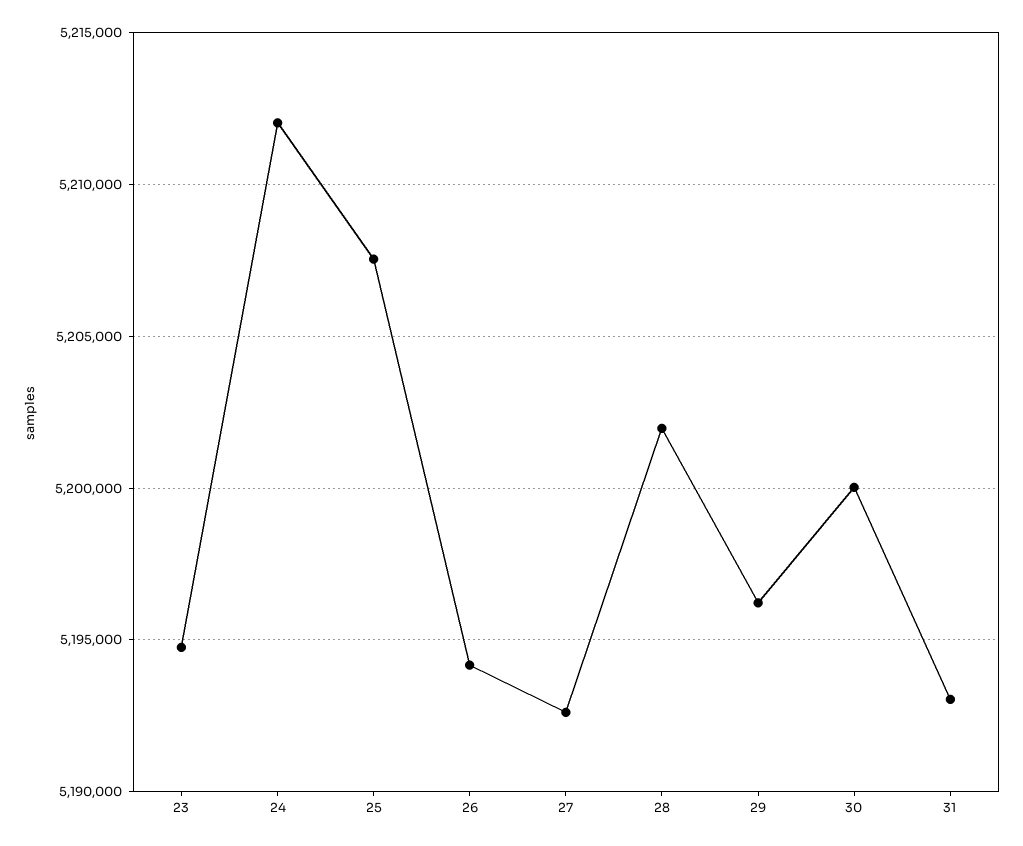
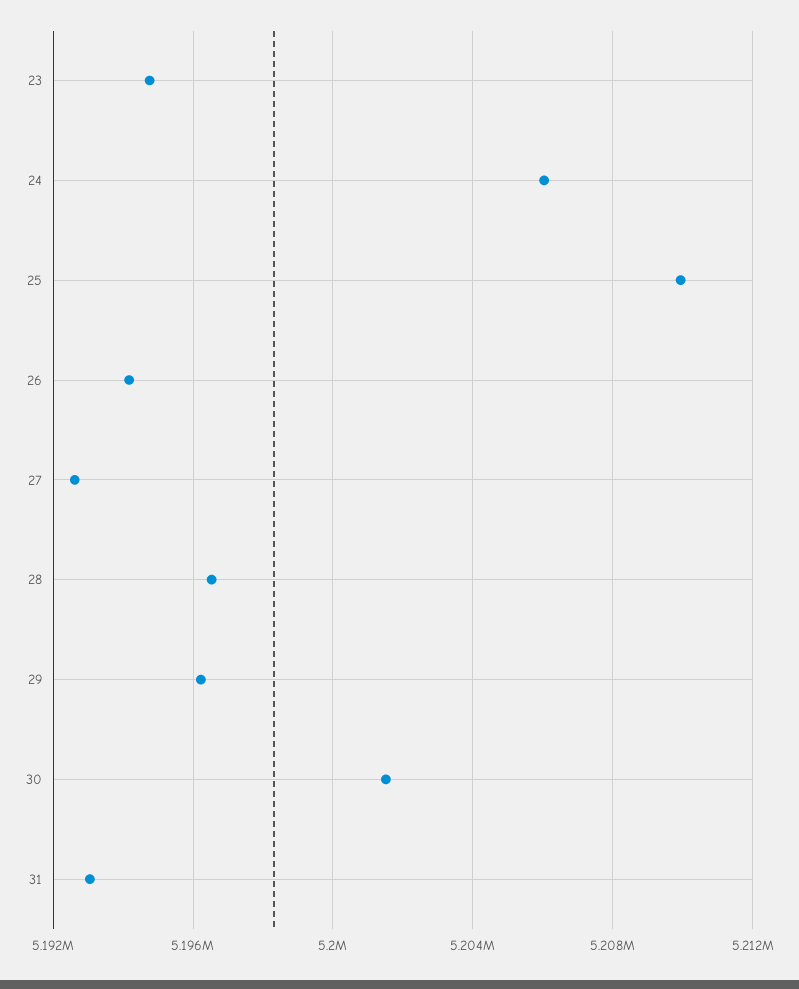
  {
    "23": 5195000,
-   "24": 5212000,
+   "24": 5206000,
-   "25": 5207500,
+   "25": 5210000,
    "26": 5194000,
    "27": 5192500,
-   "28": 5202000,
+   "28": 5196500,
    "29": 5196000,
-   "30": 5200000,
+   "30": 5201500,
    "31": 5193000
  }

